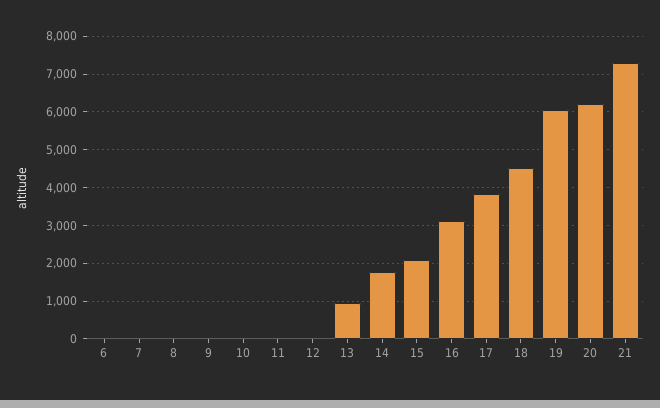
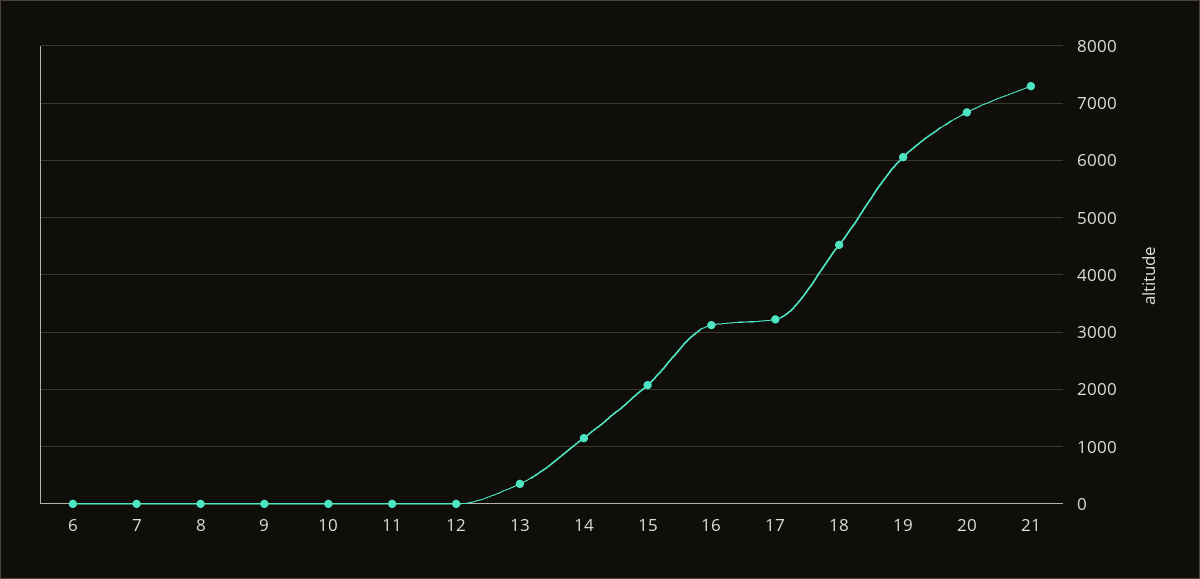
  {
    "6": 0,
    "7": 0,
    "8": 0,
    "9": 0,
    "10": 0,
    "11": 0,
    "12": 0,
-   "13": 1000,
+   "13": 400,
-   "14": 1800,
+   "14": 1200,
    "15": 2000,
    "16": 3200,
-   "17": 3800,
+   "17": 3200,
    "18": 4600,
    "19": 6000,
-   "20": 6200,
+   "20": 6800,
    "21": 7400
  }

